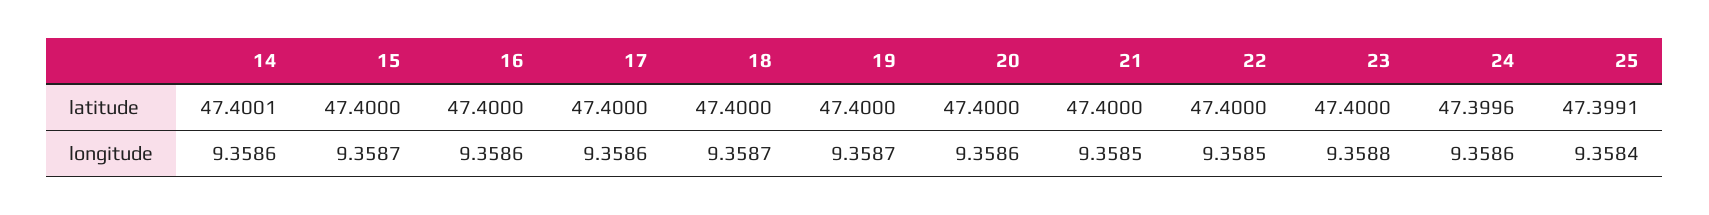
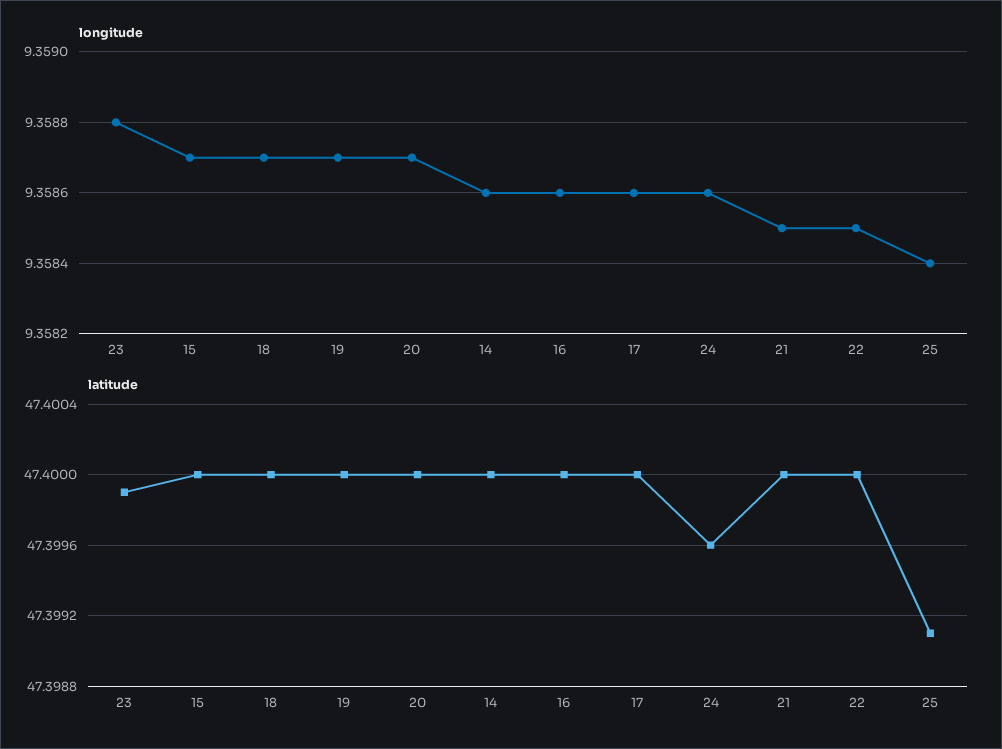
  {
    "latitude": {
-     "14": 47.4001,
+     "14": 47.4,
      "15": 47.4,
      "16": 47.4,
      "17": 47.4,
      "18": 47.4,
      "19": 47.4,
      "20": 47.4,
      "21": 47.4,
      "22": 47.4,
-     "23": 47.4,
+     "23": 47.3999,
      "24": 47.3996,
      "25": 47.3991
    },
    "longitude": {
      "14": 9.3586,
      "15": 9.3587,
      "16": 9.3586,
      "17": 9.3586,
      "18": 9.3587,
      "19": 9.3587,
-     "20": 9.3586,
+     "20": 9.3587,
      "21": 9.3585,
      "22": 9.3585,
      "23": 9.3588,
      "24": 9.3586,
      "25": 9.3584
    }
  }

